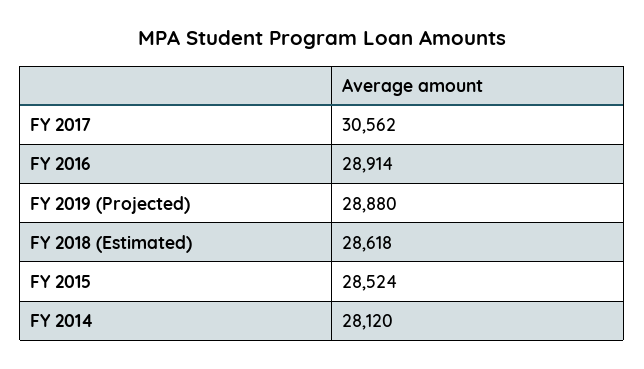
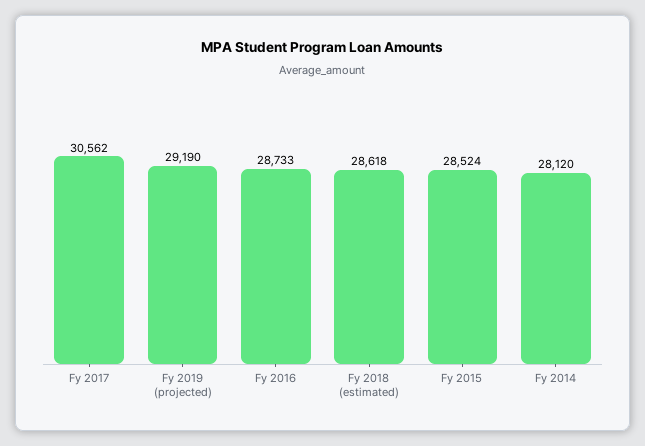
  {
    "FY 2017": 30562,
-   "FY 2016": 28914,
+   "FY 2016": 28733,
-   "FY 2019 (Projected)": 28880,
+   "FY 2019 (Projected)": 29190,
    "FY 2018 (Estimated)": 28618,
    "FY 2015": 28524,
    "FY 2014": 28120
  }

